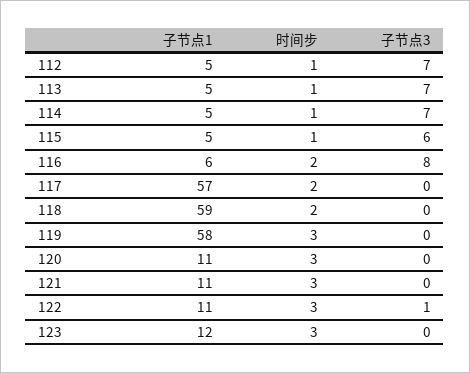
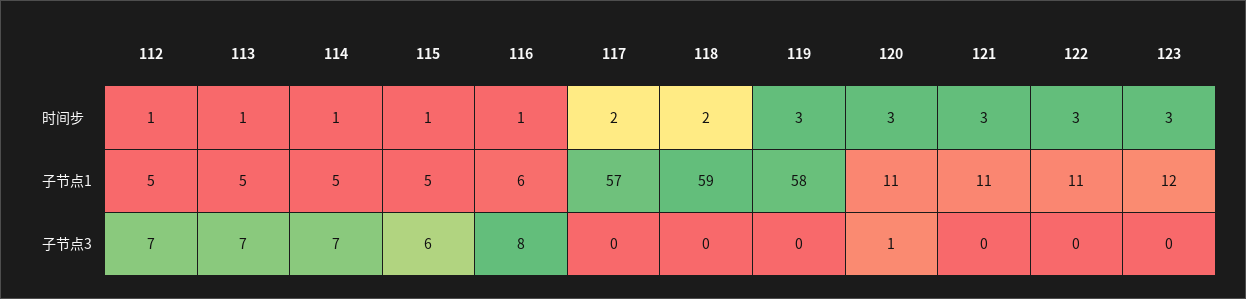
  {
    "子节点1": {
      "112": 5,
      "113": 5,
      "114": 5,
      "115": 5,
      "116": 6,
      "117": 57,
      "118": 59,
      "119": 58,
      "120": 11,
      "121": 11,
      "122": 11,
      "123": 12
    },
    "时间步": {
      "112": 1,
      "113": 1,
      "114": 1,
      "115": 1,
-     "116": 2,
+     "116": 1,
      "117": 2,
      "118": 2,
      "119": 3,
      "120": 3,
      "121": 3,
      "122": 3,
      "123": 3
    },
    "子节点3": {
      "112": 7,
      "113": 7,
      "114": 7,
      "115": 6,
      "116": 8,
      "117": 0,
      "118": 0,
      "119": 0,
-     "120": 0,
+     "120": 1,
      "121": 0,
-     "122": 1,
+     "122": 0,
      "123": 0
    }
  }

